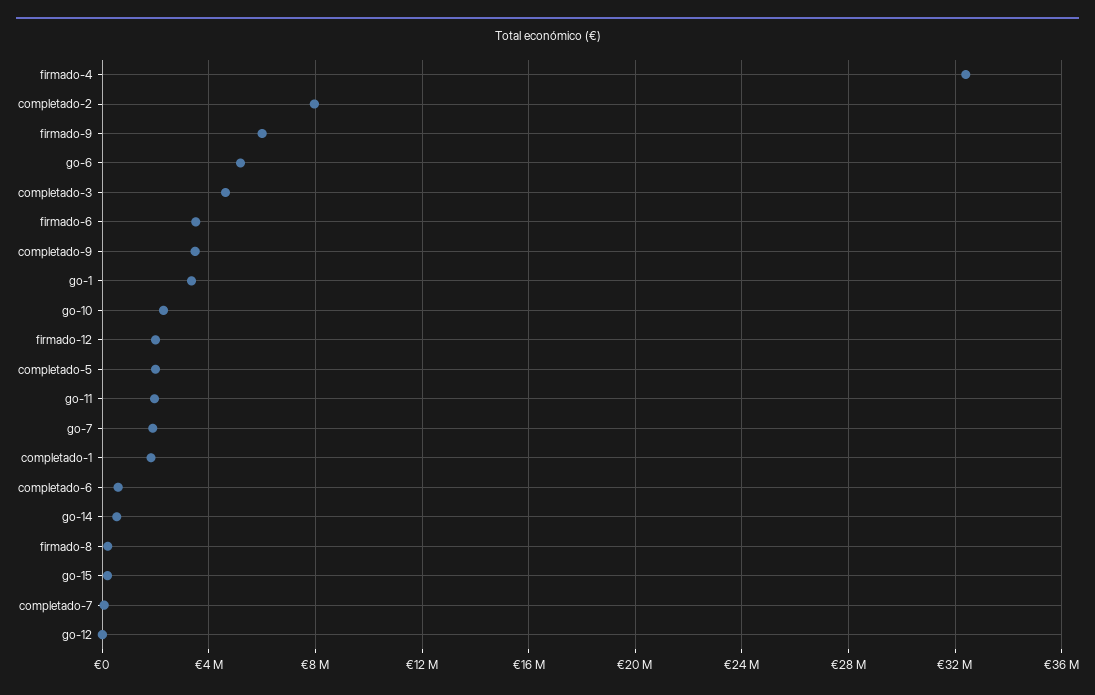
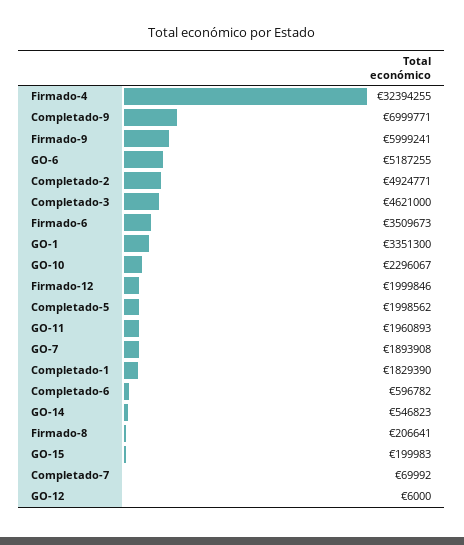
  {
    "firmado-4": 32394255,
-   "completado-2": 8000000,
+   "completado-2": 4924771,
    "firmado-9": 5999241,
    "go-6": 5187255,
    "completado-3": 4621000,
    "firmado-6": 3509673,
-   "completado-9": 3500000,
+   "completado-9": 6999771,
    "go-1": 3351300,
    "go-10": 2296067,
    "firmado-12": 1999846,
    "completado-5": 1998562,
    "go-11": 1960893,
    "go-7": 1893908,
    "completado-1": 1829390,
    "completado-6": 596782,
    "go-14": 546823,
    "firmado-8": 206641,
    "go-15": 199983,
    "completado-7": 69992,
    "go-12": 6000
  }

